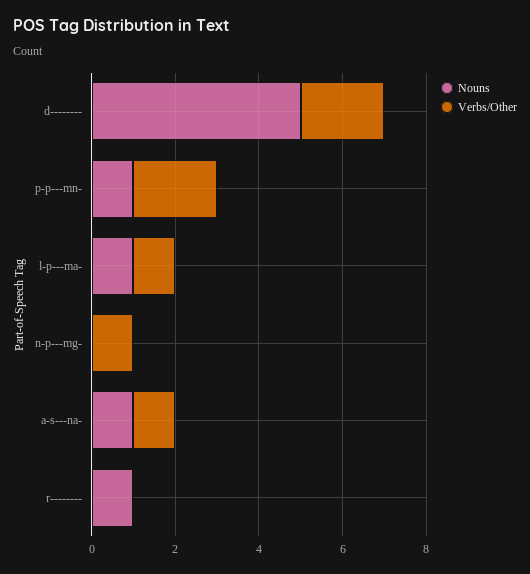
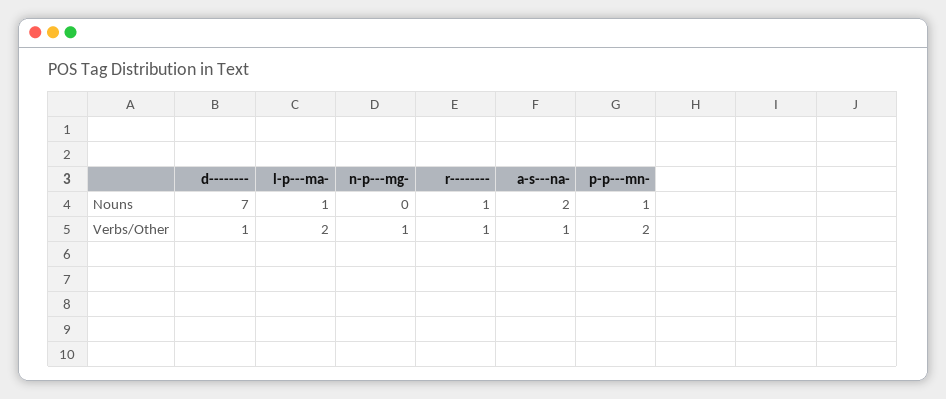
  {
    "Nouns": {
-     "d--------": 5,
+     "d--------": 7,
      "p-p---mn-": 1,
      "l-p---ma-": 1,
      "n-p---mg-": 0,
-     "a-s---na-": 1,
+     "a-s---na-": 2,
      "r--------": 1
    },
    "Verbs/Other": {
-     "d--------": 2,
+     "d--------": 1,
      "p-p---mn-": 2,
-     "l-p---ma-": 1,
+     "l-p---ma-": 2,
      "n-p---mg-": 1,
      "a-s---na-": 1,
-     "r--------": 0
+     "r--------": 1
    }
  }

